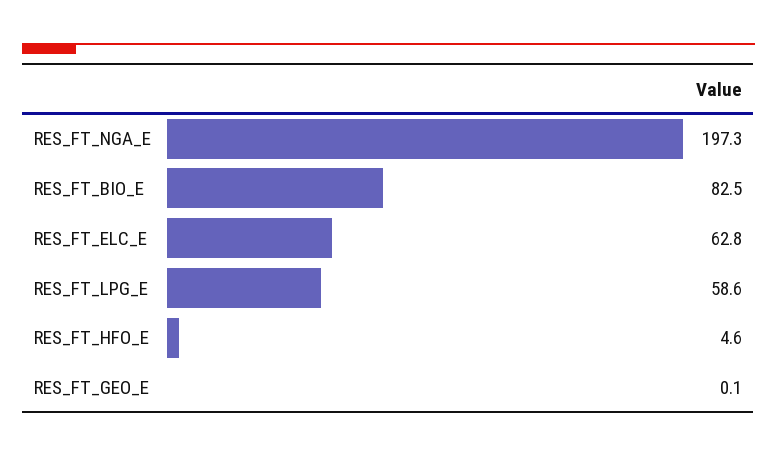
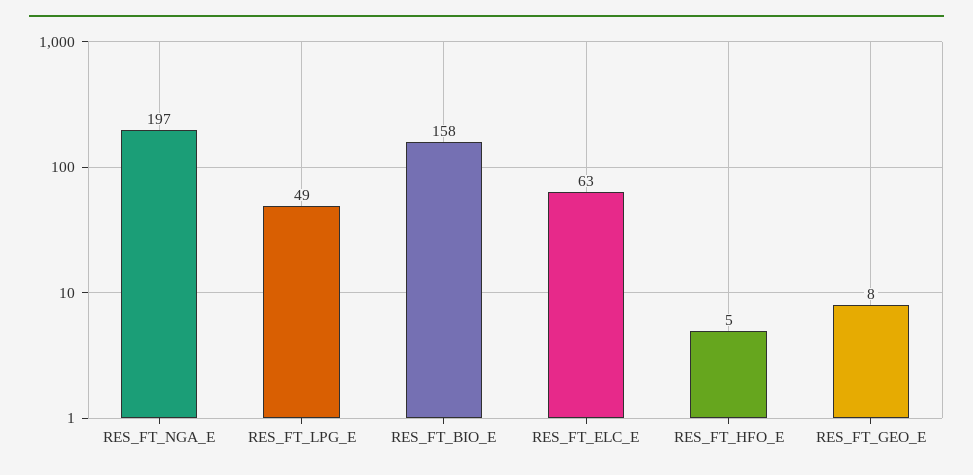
  {
    "RES_FT_NGA_E": 197.3,
-   "RES_FT_BIO_E": 82.5,
+   "RES_FT_BIO_E": 158,
    "RES_FT_ELC_E": 62.8,
-   "RES_FT_LPG_E": 58.6,
+   "RES_FT_LPG_E": 49,
    "RES_FT_HFO_E": 4.6,
-   "RES_FT_GEO_E": 0.1
+   "RES_FT_GEO_E": 8
  }

